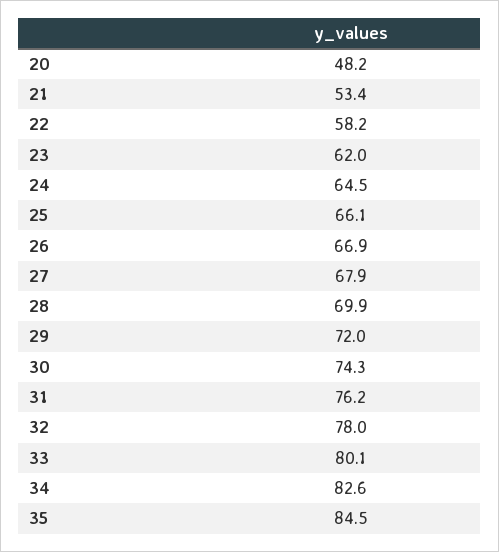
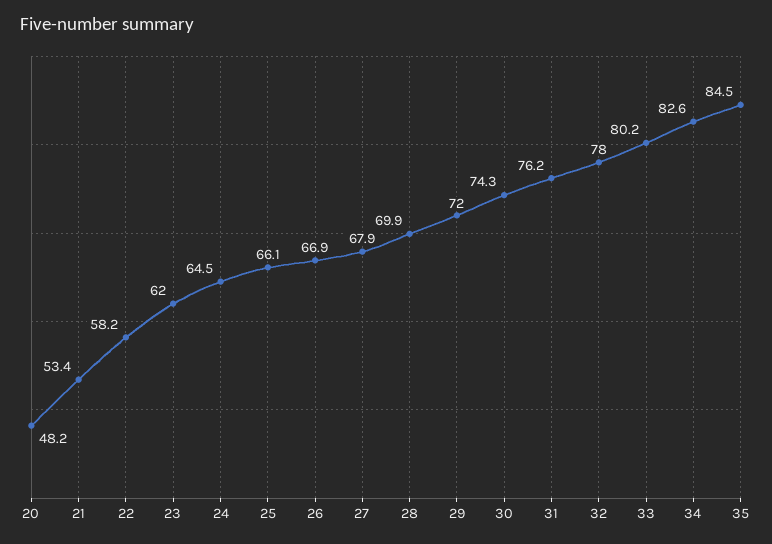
  {
    "20": 48.2,
    "21": 53.4,
    "22": 58.2,
    "23": 62,
    "24": 64.5,
    "25": 66.1,
    "26": 66.9,
    "27": 67.9,
    "28": 69.9,
    "29": 72,
    "30": 74.3,
    "31": 76.2,
    "32": 78,
-   "33": 80.1,
+   "33": 80.2,
    "34": 82.6,
    "35": 84.5
  }

